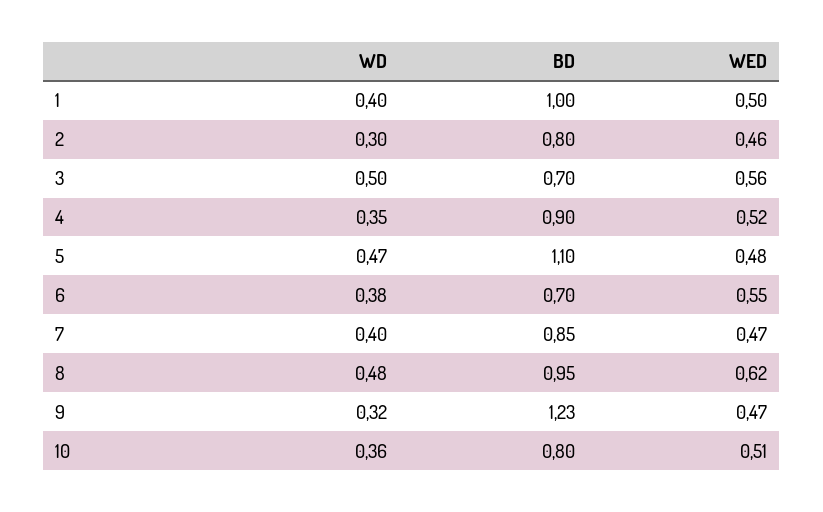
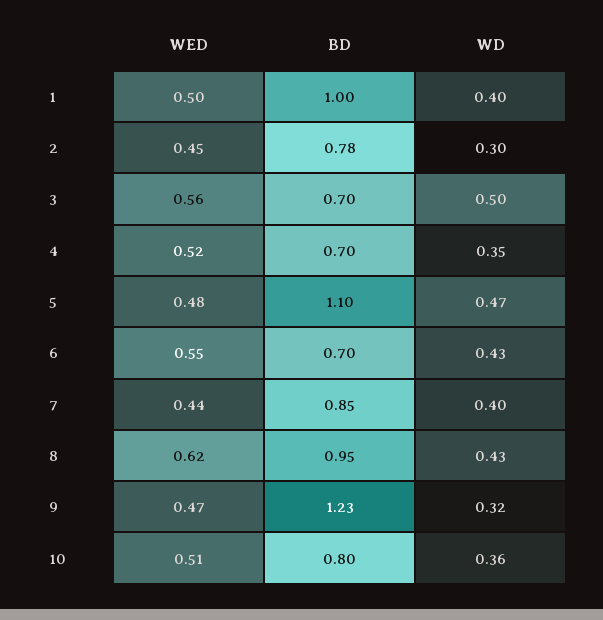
  {
    "WD": {
      "1": 0.4,
      "2": 0.3,
      "3": 0.5,
      "4": 0.35,
      "5": 0.47,
-     "6": 0.38,
+     "6": 0.43,
      "7": 0.4,
-     "8": 0.48,
+     "8": 0.43,
      "9": 0.32,
      "10": 0.36
    },
    "BD": {
      "1": 1,
-     "2": 0.8,
+     "2": 0.78,
      "3": 0.7,
-     "4": 0.9,
+     "4": 0.7,
      "5": 1.1,
      "6": 0.7,
      "7": 0.85,
      "8": 0.95,
      "9": 1.23,
      "10": 0.8
    },
    "WED": {
      "1": 0.5,
-     "2": 0.46,
+     "2": 0.45,
      "3": 0.56,
      "4": 0.52,
      "5": 0.48,
      "6": 0.55,
-     "7": 0.47,
+     "7": 0.44,
      "8": 0.62,
      "9": 0.47,
      "10": 0.51
    }
  }

